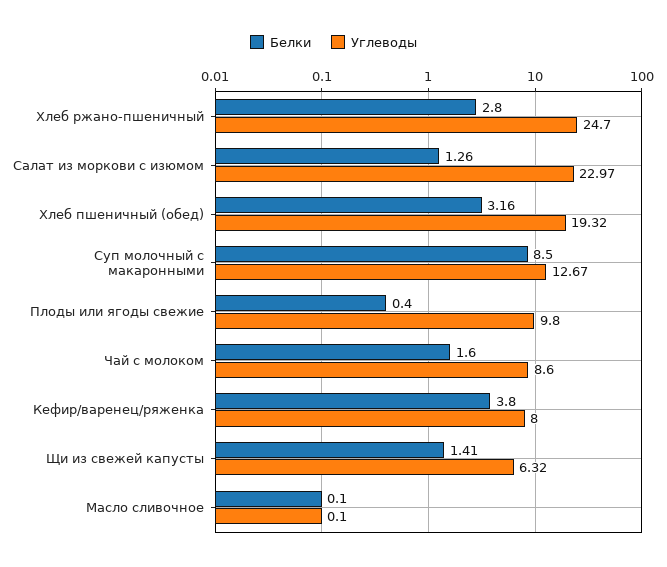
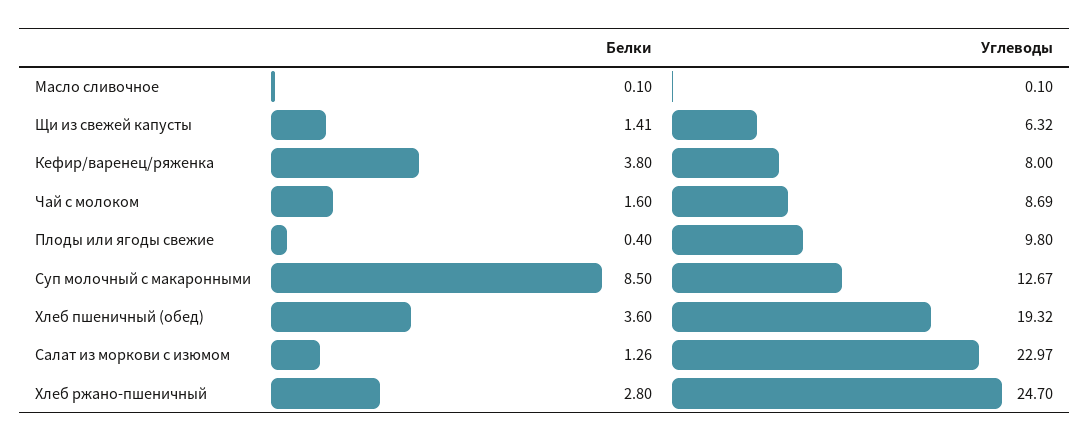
  {
    "Белки": {
      "Хлеб ржано-пшеничный": 2.8,
      "Салат из моркови с изюмом": 1.26,
-     "Хлеб пшеничный (обед)": 3.16,
+     "Хлеб пшеничный (обед)": 3.6,
      "Суп молочный с макаронными": 8.5,
      "Плоды или ягоды свежие": 0.4,
      "Чай с молоком": 1.6,
      "Кефир/варенец/ряженка": 3.8,
      "Щи из свежей капусты": 1.41,
      "Масло сливочное": 0.1
    },
    "Углеводы": {
      "Хлеб ржано-пшеничный": 24.7,
      "Салат из моркови с изюмом": 22.97,
      "Хлеб пшеничный (обед)": 19.32,
      "Суп молочный с макаронными": 12.67,
      "Плоды или ягоды свежие": 9.8,
-     "Чай с молоком": 8.6,
+     "Чай с молоком": 8.69,
      "Кефир/варенец/ряженка": 8,
      "Щи из свежей капусты": 6.32,
      "Масло сливочное": 0.1
    }
  }

